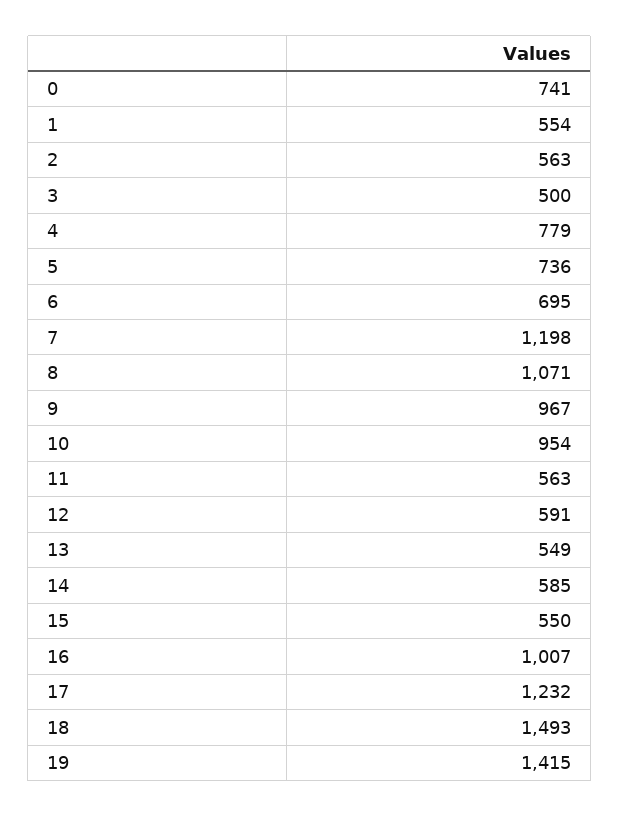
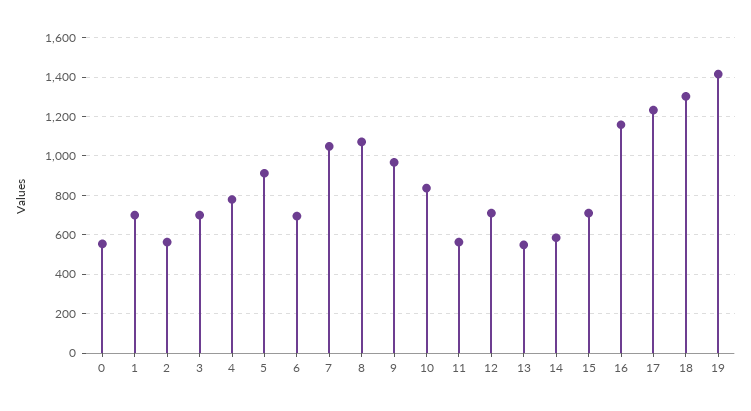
  {
-   "0": 741,
+   "0": 550,
-   "1": 554,
+   "1": 700,
    "2": 563,
-   "3": 500,
+   "3": 700,
    "4": 779,
-   "5": 736,
+   "5": 900,
    "6": 695,
-   "7": 1198,
+   "7": 1050,
    "8": 1071,
    "9": 967,
-   "10": 954,
+   "10": 850,
    "11": 563,
-   "12": 591,
+   "12": 700,
    "13": 549,
    "14": 585,
-   "15": 550,
+   "15": 700,
-   "16": 1007,
+   "16": 1150,
    "17": 1232,
-   "18": 1493,
+   "18": 1300,
    "19": 1415
  }

